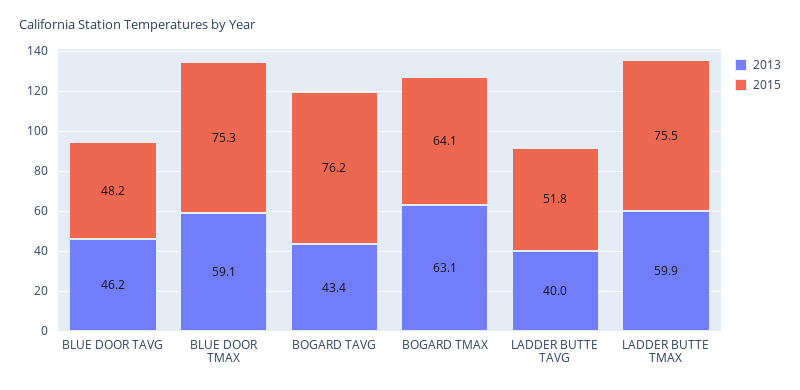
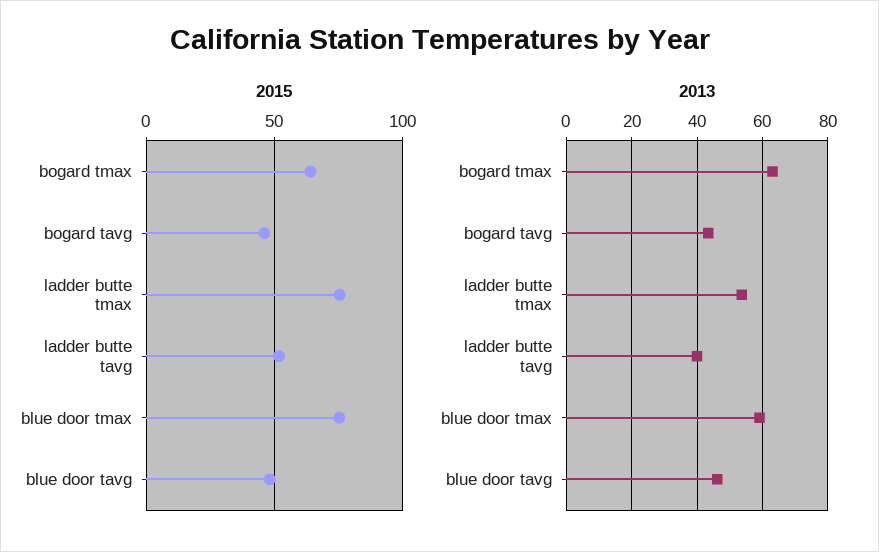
  {
    "2013": {
      "BLUE DOOR TAVG": 46.2,
      "BLUE DOOR TMAX": 59.1,
      "BOGARD TAVG": 43.4,
      "BOGARD TMAX": 63.1,
      "LADDER BUTTE TAVG": 40,
-     "LADDER BUTTE TMAX": 59.9
+     "LADDER BUTTE TMAX": 54
    },
    "2015": {
      "BLUE DOOR TAVG": 48.2,
      "BLUE DOOR TMAX": 75.3,
-     "BOGARD TAVG": 76.2,
+     "BOGARD TAVG": 45,
      "BOGARD TMAX": 64.1,
      "LADDER BUTTE TAVG": 51.8,
      "LADDER BUTTE TMAX": 75.5
    }
  }

